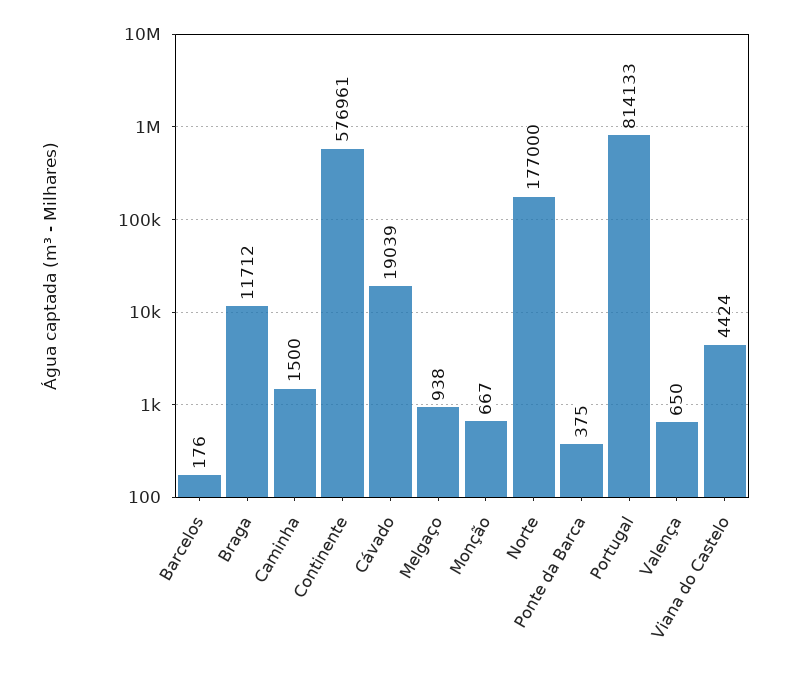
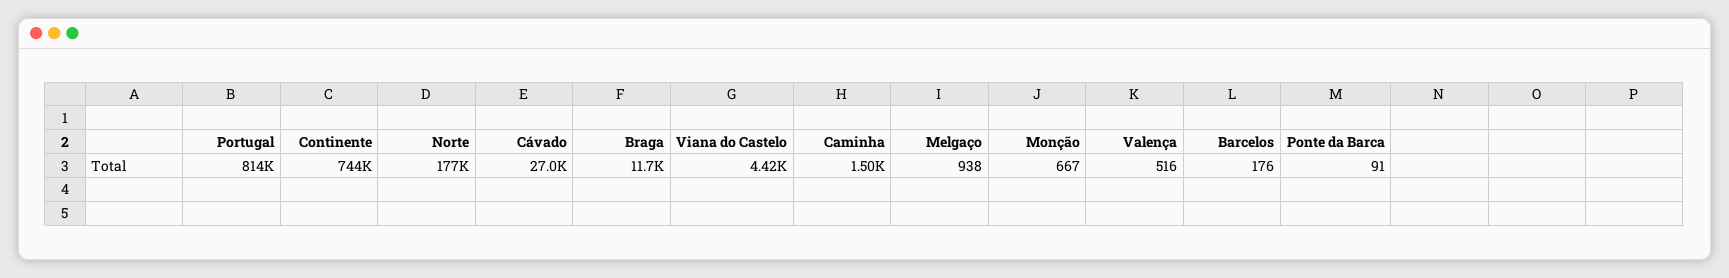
  {
    "Barcelos": 176,
    "Braga": 11712,
    "Caminha": 1500,
-   "Continente": 576961,
+   "Continente": 744000,
-   "Cávado": 19039,
+   "Cávado": 27000,
    "Melgaço": 938,
    "Monção": 667,
    "Norte": 177000,
-   "Ponte da Barca": 375,
+   "Ponte da Barca": 91,
    "Portugal": 814133,
-   "Valença": 650,
+   "Valença": 516,
    "Viana do Castelo": 4424
  }

